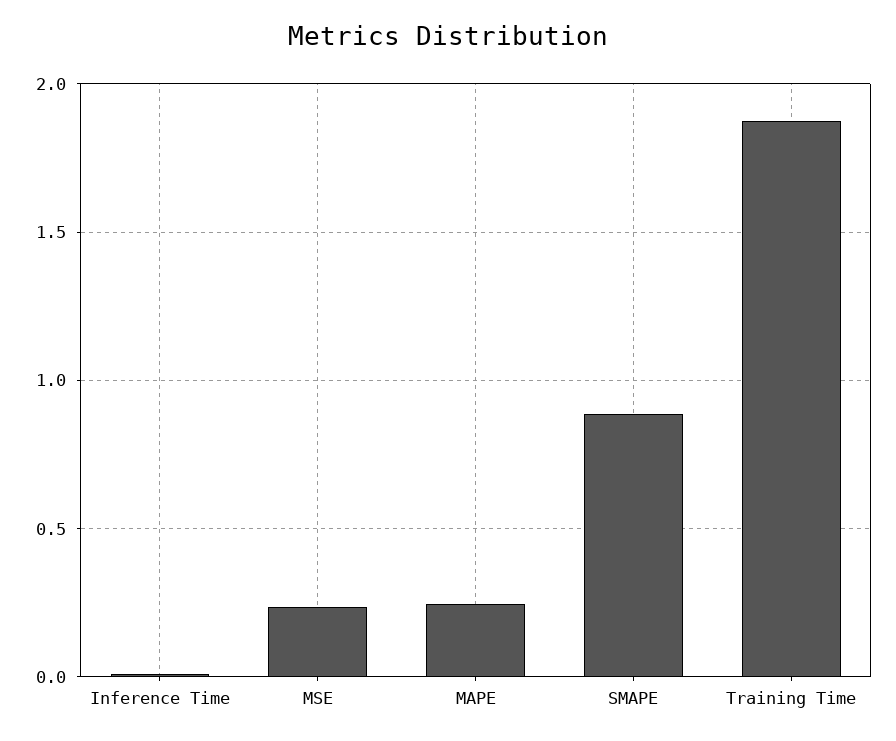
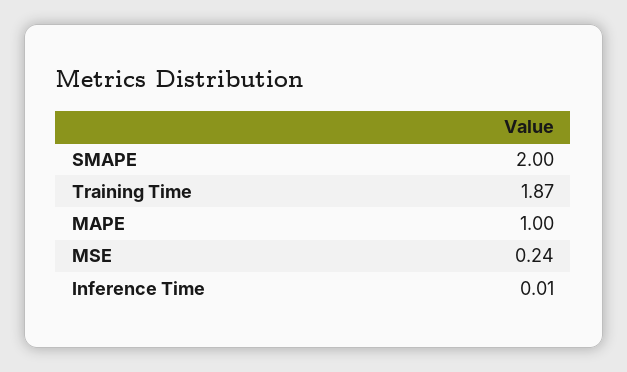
  {
    "Inference Time": 0.01,
    "MSE": 0.24,
-   "MAPE": 0.25,
+   "MAPE": 1,
-   "SMAPE": 0.9,
+   "SMAPE": 2,
    "Training Time": 1.87
  }

